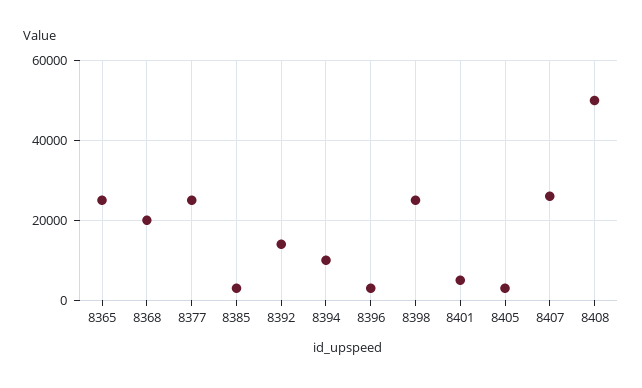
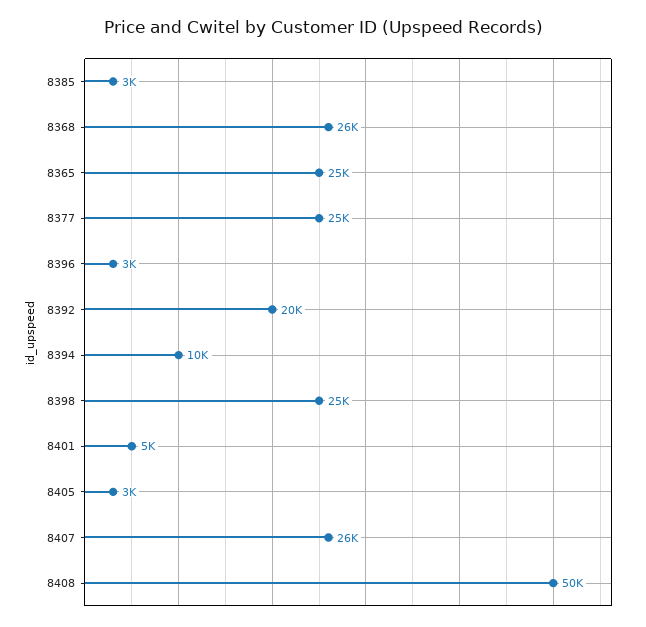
  {
    "8365": 25000,
-   "8368": 20000,
+   "8368": 26000,
    "8377": 25000,
    "8385": 3000,
-   "8392": 14000,
+   "8392": 20000,
    "8394": 10000,
    "8396": 3000,
    "8398": 25000,
    "8401": 5000,
    "8405": 3000,
    "8407": 26000,
    "8408": 50000
  }

